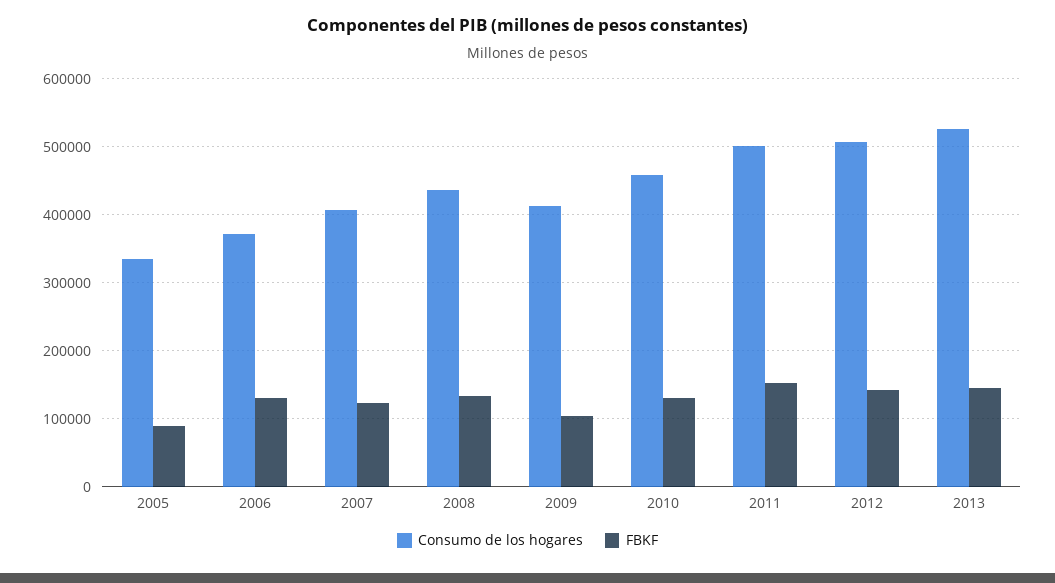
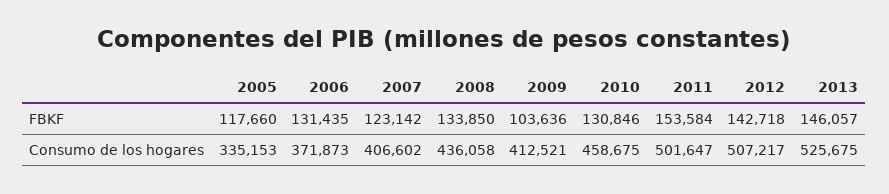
  {
    "Consumo de los hogares": {
      "2005": 335153,
      "2006": 371873,
      "2007": 406602,
      "2008": 436058,
      "2009": 412521,
      "2010": 458675,
      "2011": 501647,
      "2012": 507217,
      "2013": 525675
    },
    "FBKF": {
-     "2005": 90000,
+     "2005": 117660,
      "2006": 131435,
      "2007": 123142,
      "2008": 133850,
      "2009": 103636,
      "2010": 130846,
      "2011": 153584,
      "2012": 142718,
      "2013": 146057
    }
  }

